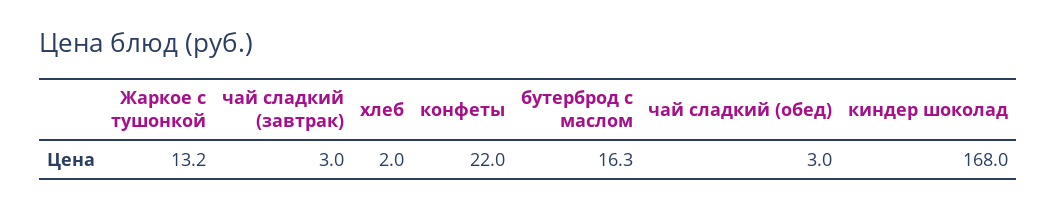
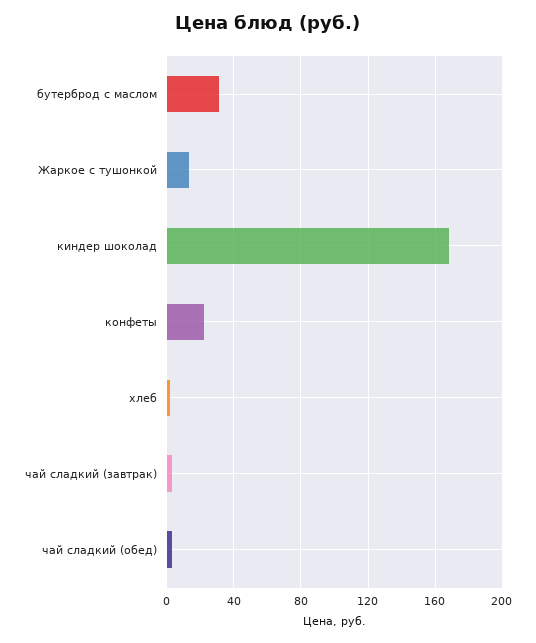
  {
    "Жаркое с тушонкой": 13.2,
    "чай сладкий (завтрак)": 3,
    "хлеб": 2,
    "конфеты": 22,
-   "бутерброд с маслом": 16.3,
+   "бутерброд с маслом": 30,
    "чай сладкий (обед)": 3,
    "киндер шоколад": 168
  }

